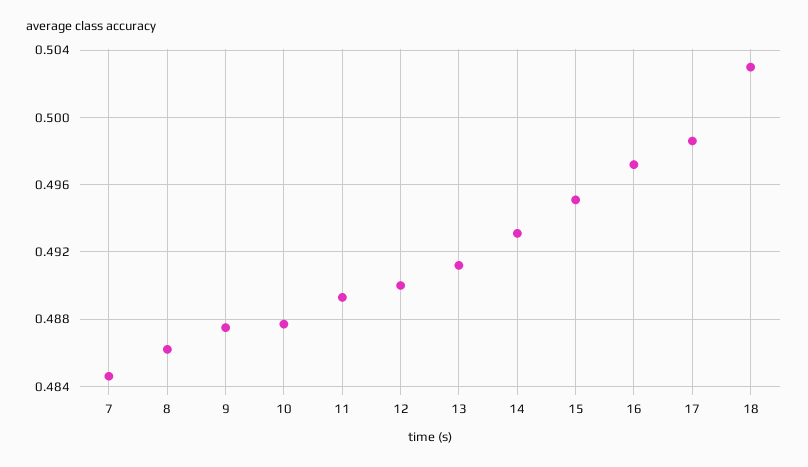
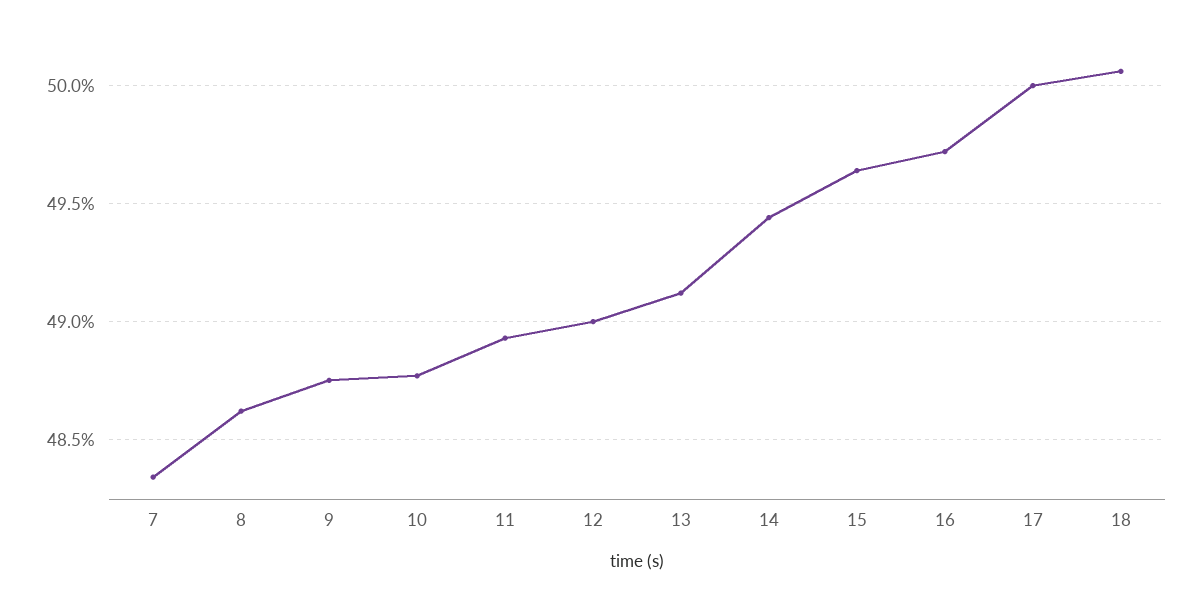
  {
-   "7": 0.4845,
+   "7": 0.4835,
    "8": 0.486,
    "9": 0.4875,
    "10": 0.4875,
    "11": 0.4895,
    "12": 0.49,
    "13": 0.491,
-   "14": 0.493,
+   "14": 0.4945,
-   "15": 0.495,
+   "15": 0.4965,
    "16": 0.497,
-   "17": 0.4985,
+   "17": 0.5,
-   "18": 0.503
+   "18": 0.5005
  }

